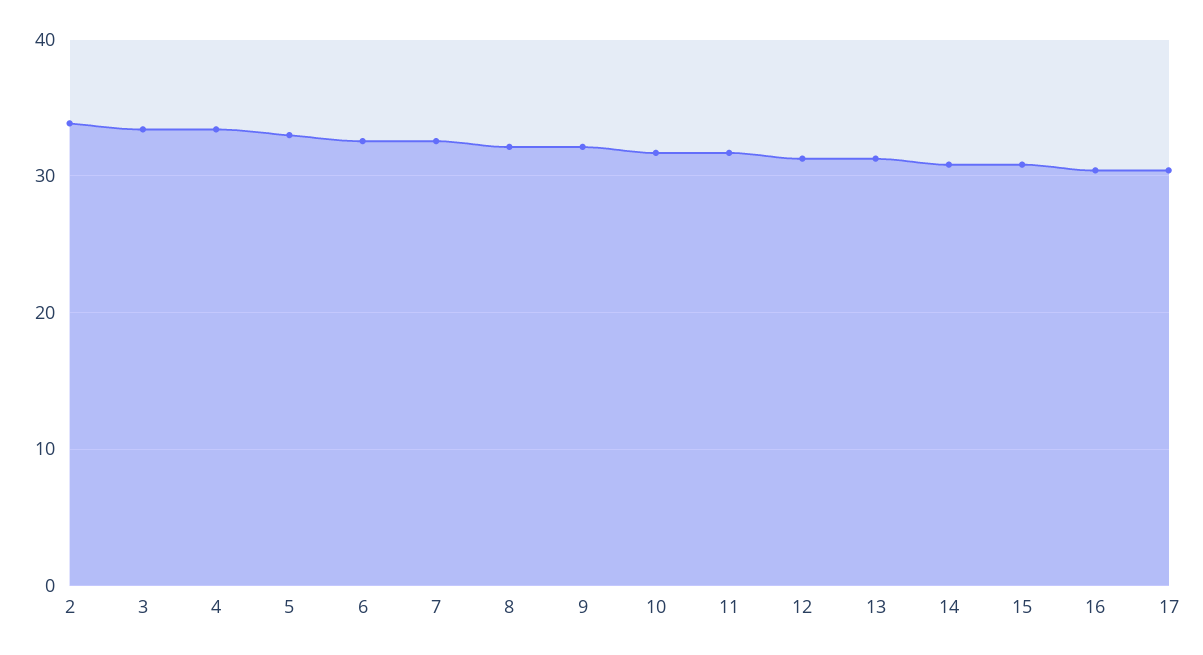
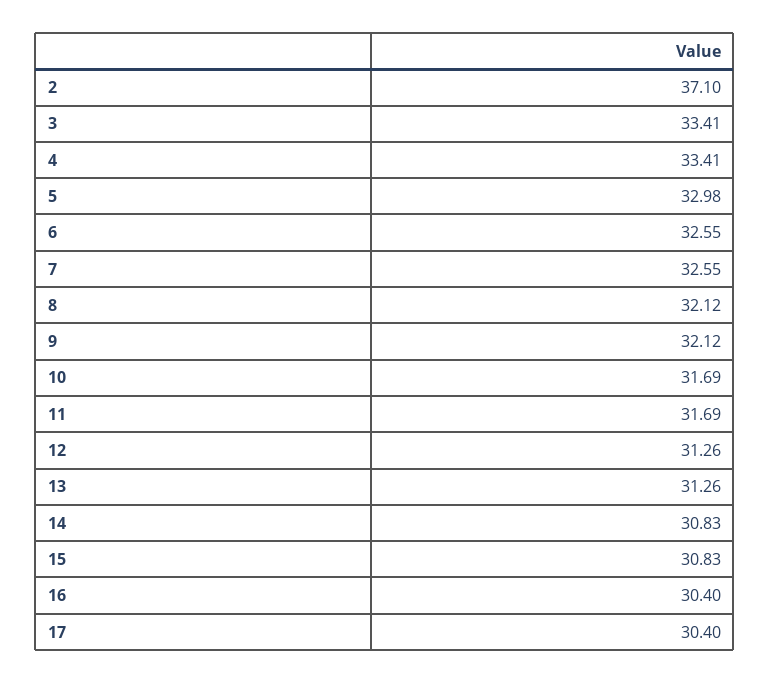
  {
-   "2": 34,
+   "2": 37.1,
    "3": 33.41,
    "4": 33.41,
    "5": 32.98,
    "6": 32.55,
    "7": 32.55,
    "8": 32.12,
    "9": 32.12,
    "10": 31.69,
    "11": 31.69,
    "12": 31.26,
    "13": 31.26,
    "14": 30.83,
    "15": 30.83,
    "16": 30.4,
    "17": 30.4
  }

